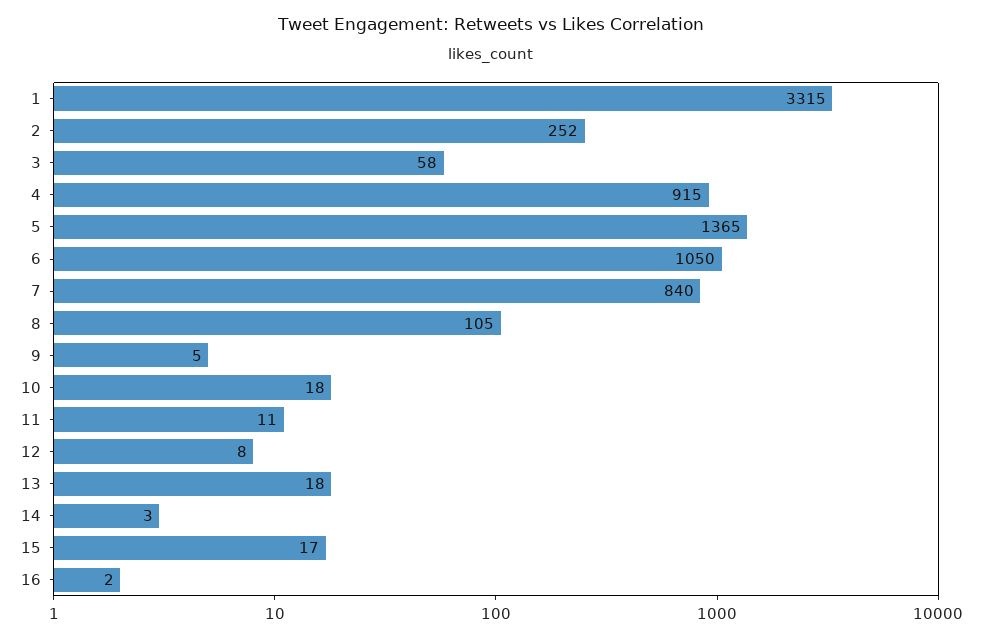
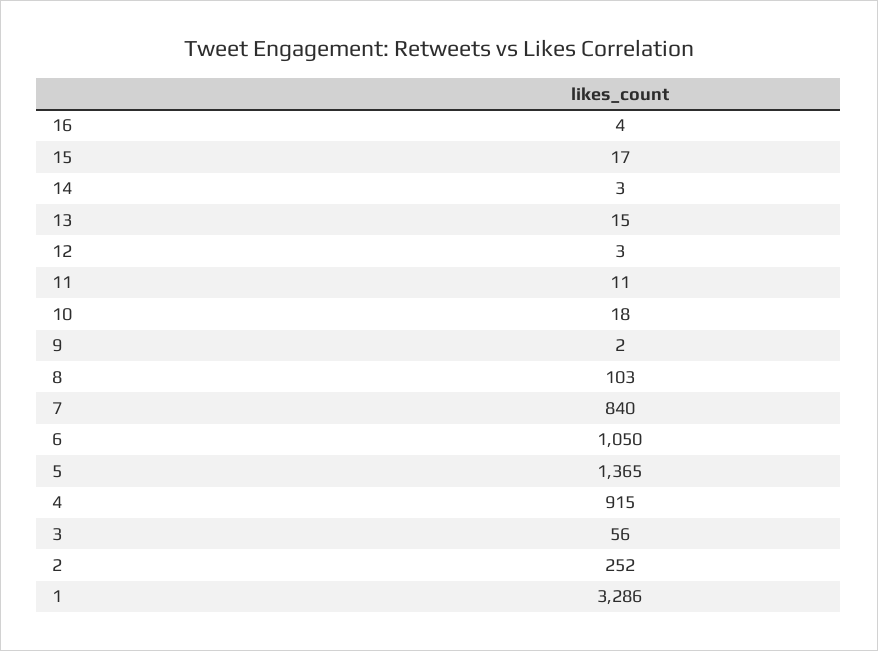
  {
-   "1": 3315,
+   "1": 3286,
    "2": 252,
-   "3": 58,
+   "3": 56,
    "4": 915,
    "5": 1365,
    "6": 1050,
    "7": 840,
-   "8": 105,
+   "8": 103,
-   "9": 5,
+   "9": 2,
    "10": 18,
    "11": 11,
-   "12": 8,
+   "12": 3,
-   "13": 18,
+   "13": 15,
    "14": 3,
    "15": 17,
-   "16": 2
+   "16": 4
  }

